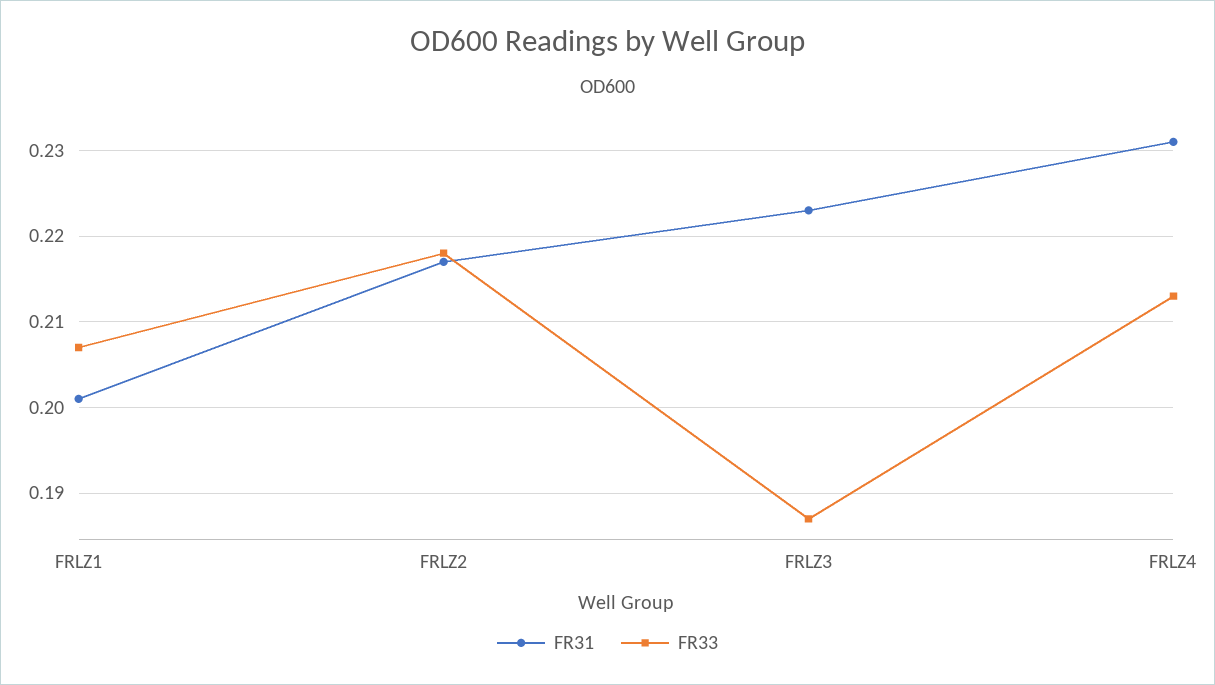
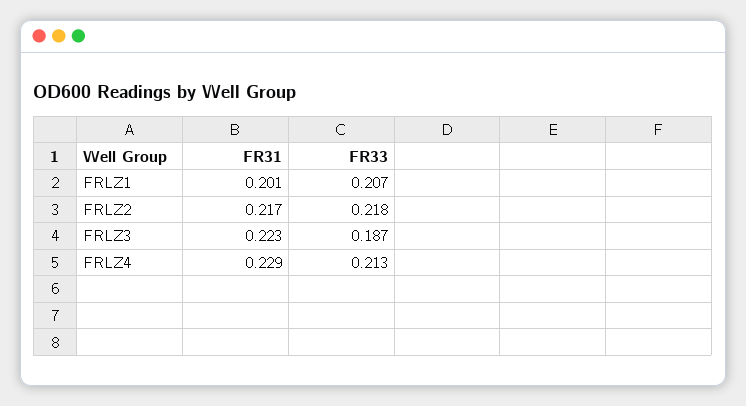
  {
    "FR31": {
      "FRLZ1": 0.201,
      "FRLZ2": 0.217,
      "FRLZ3": 0.223,
-     "FRLZ4": 0.231
+     "FRLZ4": 0.229
    },
    "FR33": {
      "FRLZ1": 0.207,
      "FRLZ2": 0.218,
      "FRLZ3": 0.187,
      "FRLZ4": 0.213
    }
  }

